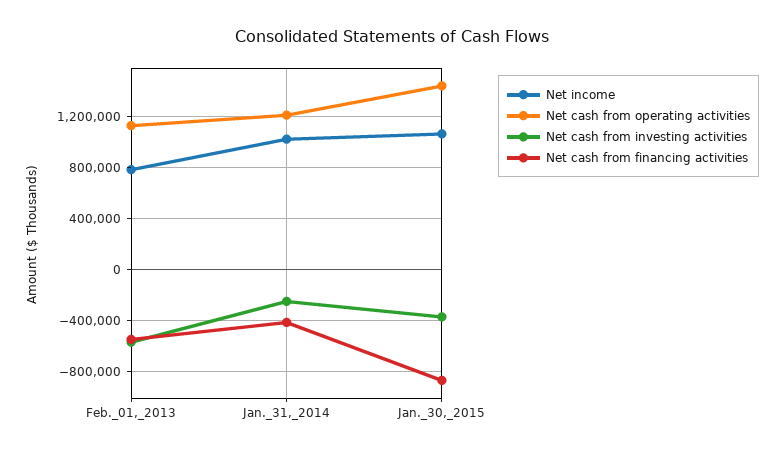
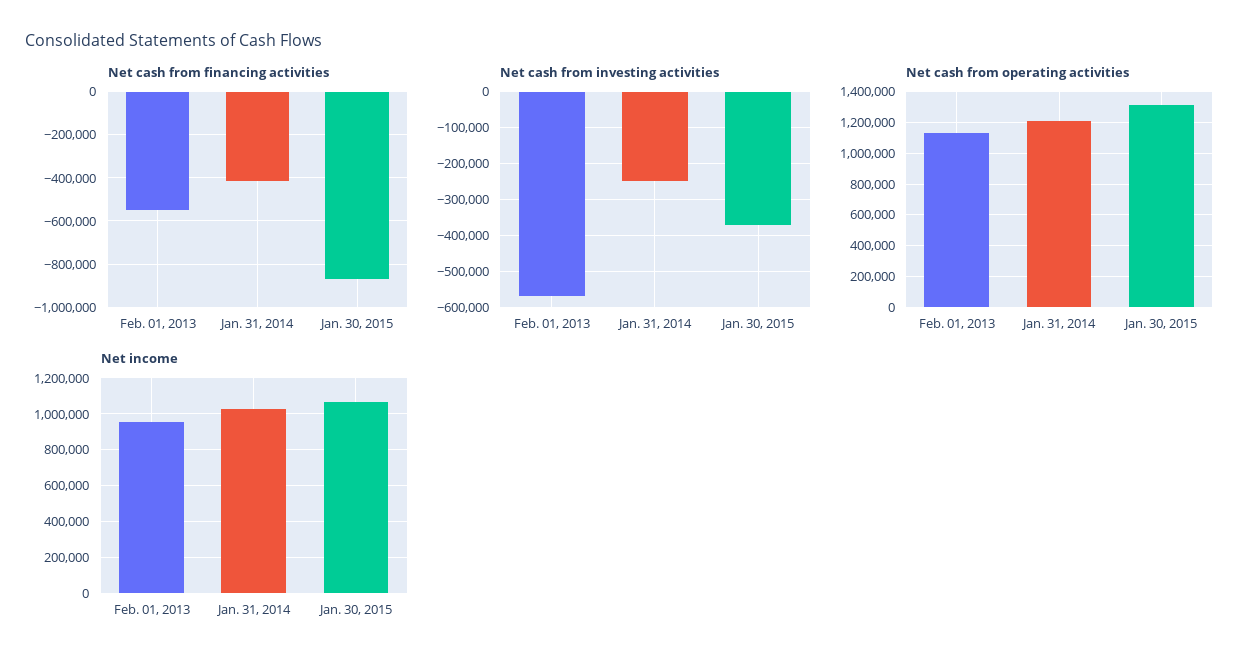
  {
    "Net income": {
-     "Feb._01,_2013": 800000,
+     "Feb._01,_2013": 950000,
      "Jan._31,_2014": 1050000,
      "Jan._30,_2015": 1050000
    },
    "Net cash from operating activities": {
      "Feb._01,_2013": 1150000,
      "Jan._31,_2014": 1200000,
-     "Jan._30,_2015": 1450000
+     "Jan._30,_2015": 1300000
    },
    "Net cash from investing activities": {
      "Feb._01,_2013": -560000,
      "Jan._31,_2014": -240000,
      "Jan._30,_2015": -380000
    },
    "Net cash from financing activities": {
      "Feb._01,_2013": -550000,
      "Jan._31,_2014": -400000,
      "Jan._30,_2015": -850000
    }
  }

